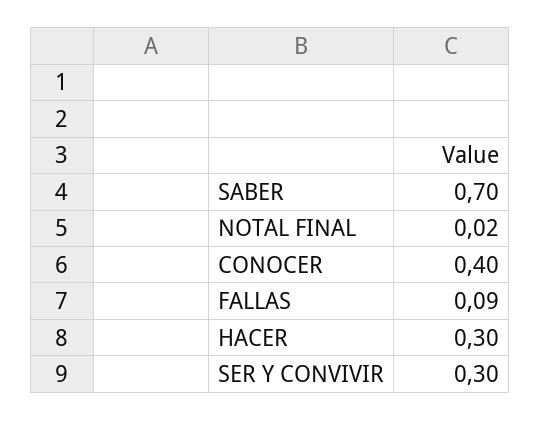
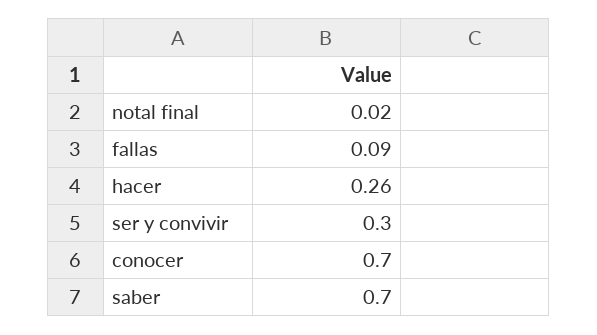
  {
    "SABER": 0.7,
    "NOTAL FINAL": 0.02,
-   "CONOCER": 0.4,
+   "CONOCER": 0.7,
    "FALLAS": 0.09,
-   "HACER": 0.3,
+   "HACER": 0.26,
    "SER Y CONVIVIR": 0.3
  }

